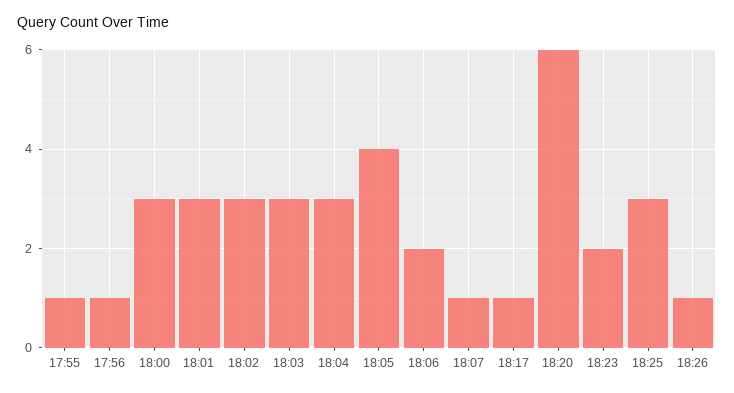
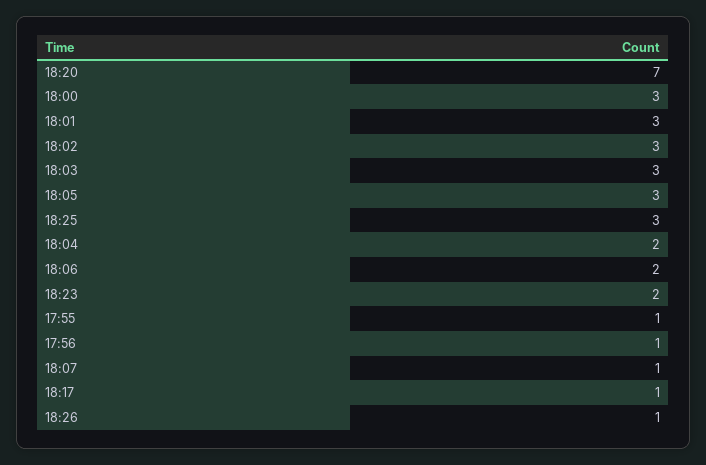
  {
    "17:55": 1,
    "17:56": 1,
    "18:00": 3,
    "18:01": 3,
    "18:02": 3,
    "18:03": 3,
-   "18:04": 3,
+   "18:04": 2,
-   "18:05": 4,
+   "18:05": 3,
    "18:06": 2,
    "18:07": 1,
    "18:17": 1,
-   "18:20": 6,
+   "18:20": 7,
    "18:23": 2,
    "18:25": 3,
    "18:26": 1
  }

